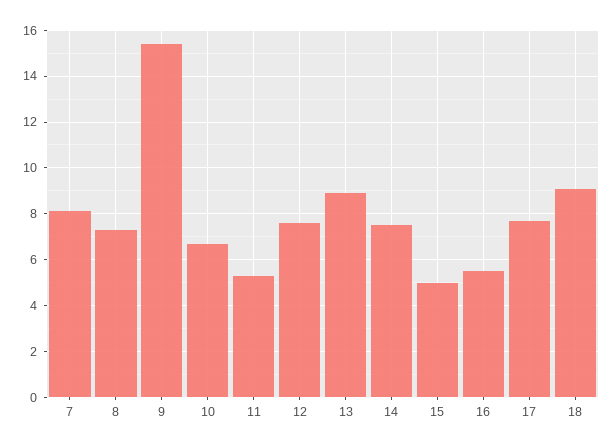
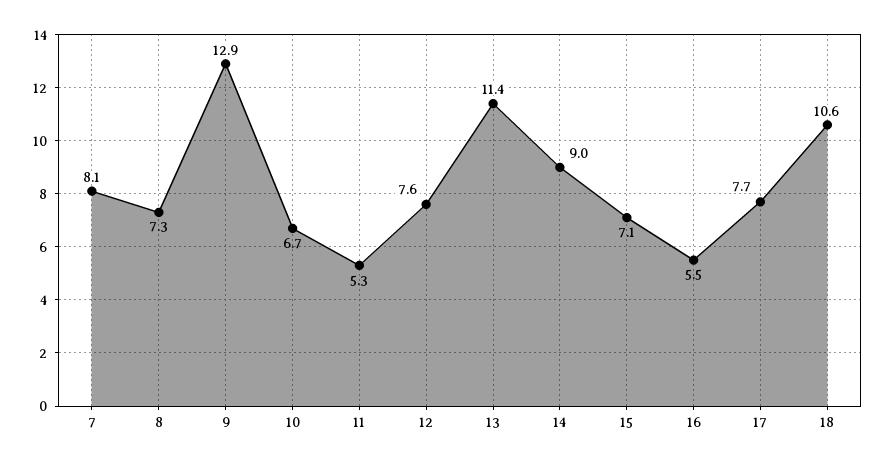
  {
    "7": 8.1,
    "8": 7.3,
-   "9": 15.5,
+   "9": 12.9,
    "10": 6.7,
    "11": 5.3,
    "12": 7.6,
-   "13": 9,
+   "13": 11.4,
-   "14": 7.5,
+   "14": 9,
-   "15": 5,
+   "15": 7.1,
    "16": 5.5,
    "17": 7.7,
-   "18": 9
+   "18": 10.6
  }

